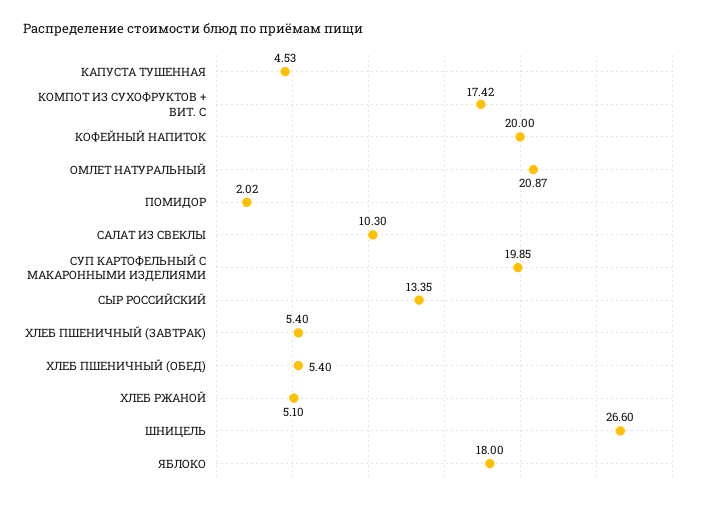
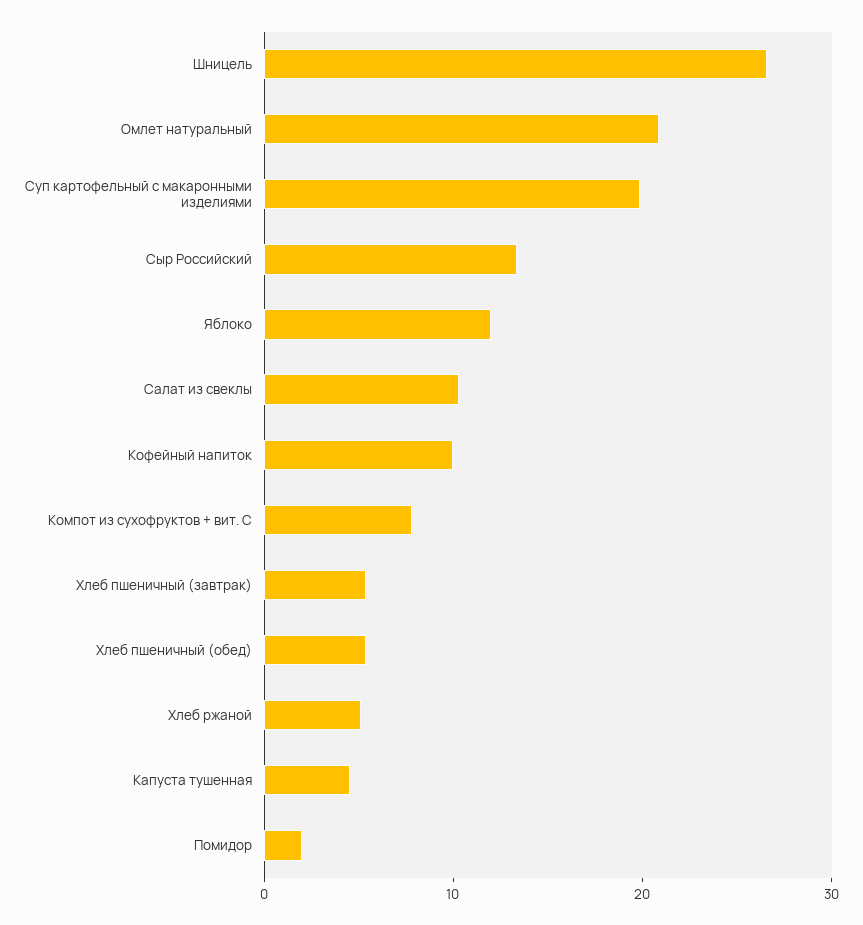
  {
    "КАПУСТА ТУШЕННАЯ": 4.53,
-   "КОМПОТ ИЗ СУХОФРУКТОВ + ВИТ. С": 17.42,
+   "КОМПОТ ИЗ СУХОФРУКТОВ + ВИТ. С": 8,
-   "КОФЕЙНЫЙ НАПИТОК": 20,
+   "КОФЕЙНЫЙ НАПИТОК": 10,
    "ОМЛЕТ НАТУРАЛЬНЫЙ": 20.87,
    "ПОМИДОР": 2.02,
    "САЛАТ ИЗ СВЕКЛЫ": 10.3,
    "СУП КАРТОФЕЛЬНЫЙ С МАКАРОННЫМИ ИЗДЕЛИЯМИ": 19.85,
    "СЫР РОССИЙСКИЙ": 13.35,
    "ХЛЕБ ПШЕНИЧНЫЙ (ЗАВТРАК)": 5.4,
    "ХЛЕБ ПШЕНИЧНЫЙ (ОБЕД)": 5.4,
    "ХЛЕБ РЖАНОЙ": 5.1,
    "ШНИЦЕЛЬ": 26.6,
-   "ЯБЛОКО": 18
+   "ЯБЛОКО": 12
  }

